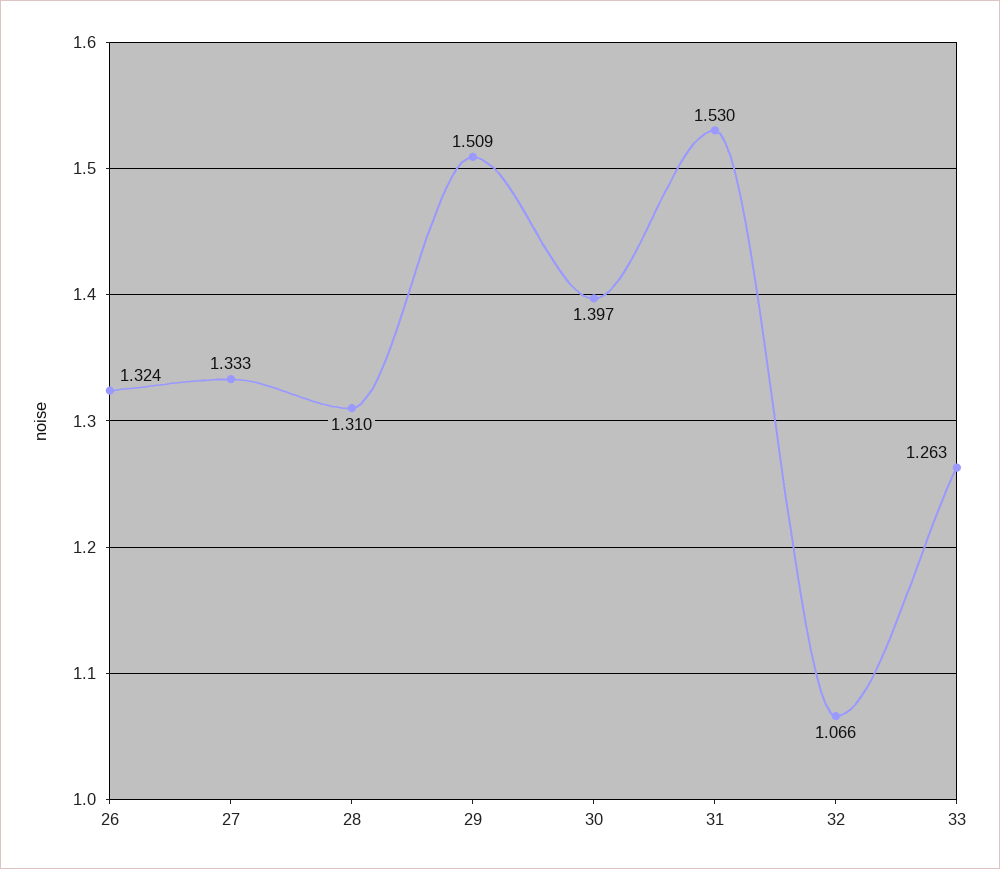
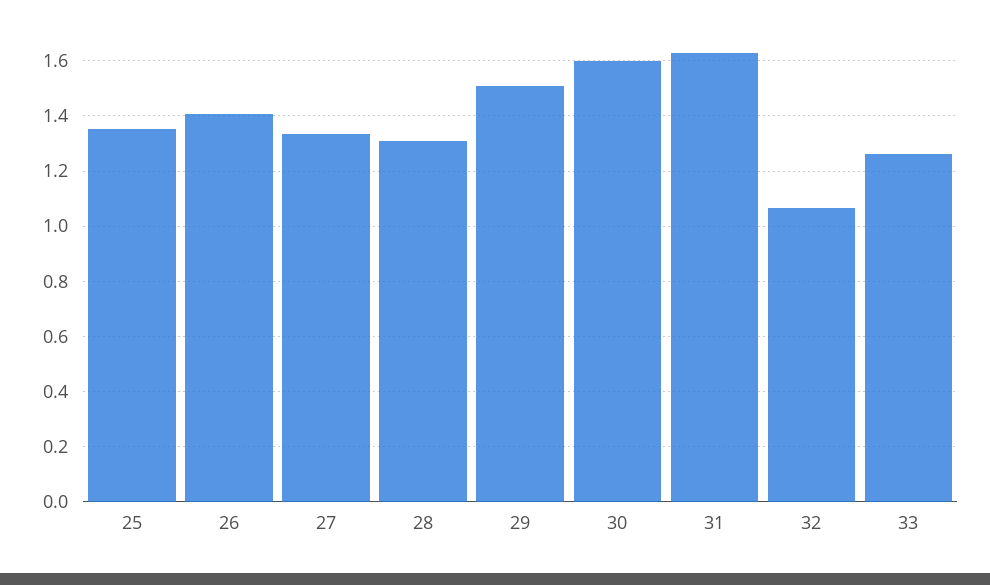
  {
-   "26": 1.324,
+   "26": 1.4,
    "27": 1.333,
    "28": 1.31,
    "29": 1.509,
-   "30": 1.397,
+   "30": 1.6,
-   "31": 1.53,
+   "31": 1.625,
    "32": 1.066,
-   "33": 1.263
+   "33": 1.263,
+   "25": 1.35
  }

